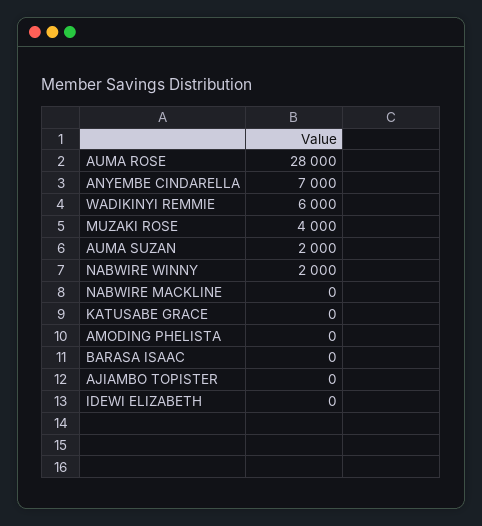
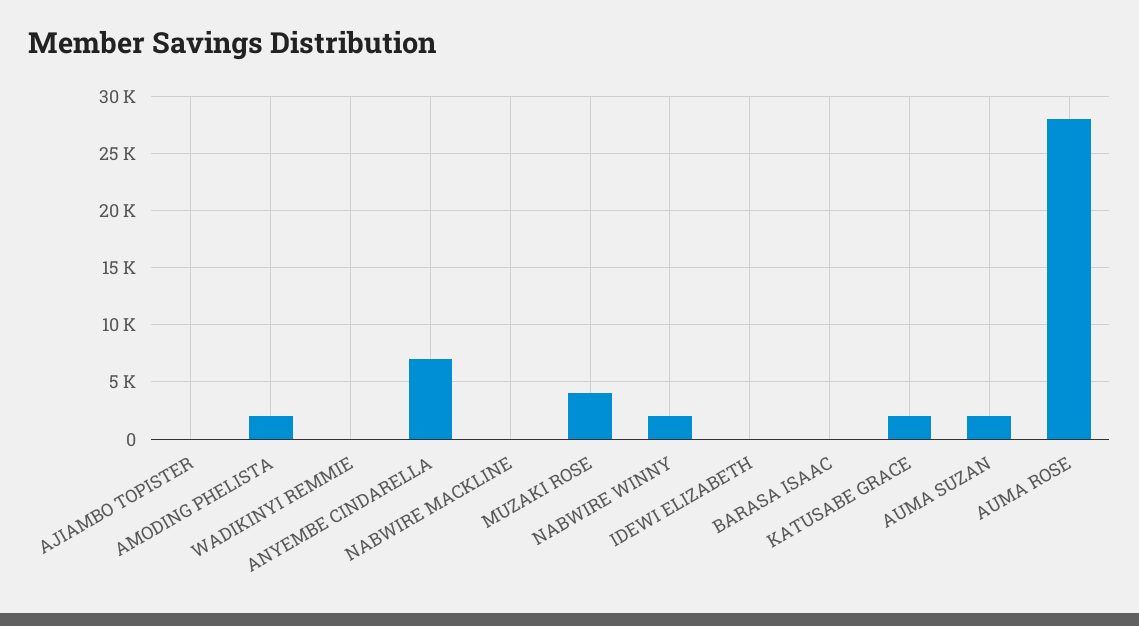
  {
    "AUMA ROSE": 28000,
    "ANYEMBE CINDARELLA": 7000,
-   "WADIKINYI REMMIE": 6000,
+   "WADIKINYI REMMIE": 0,
    "MUZAKI ROSE": 4000,
    "AUMA SUZAN": 2000,
    "NABWIRE WINNY": 2000,
    "NABWIRE MACKLINE": 0,
-   "KATUSABE GRACE": 0,
+   "KATUSABE GRACE": 2000,
-   "AMODING PHELISTA": 0,
+   "AMODING PHELISTA": 2000,
    "BARASA ISAAC": 0,
    "AJIAMBO TOPISTER": 0,
    "IDEWI ELIZABETH": 0
  }

